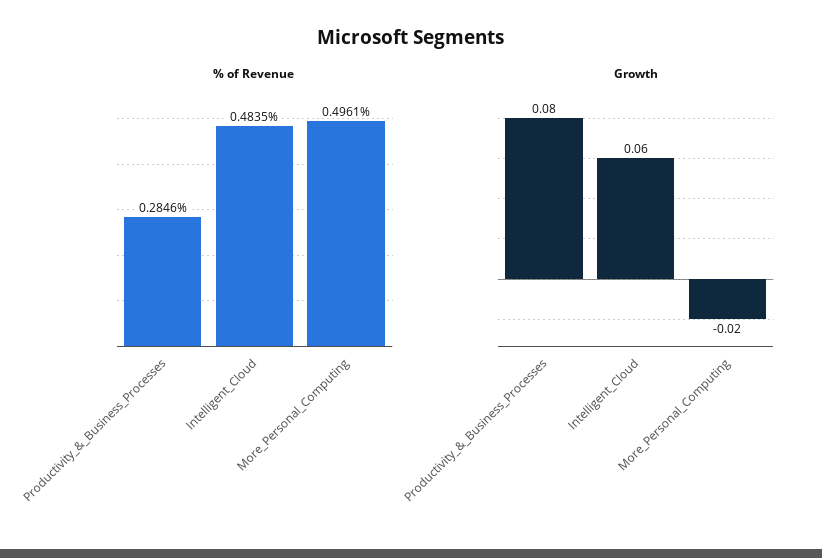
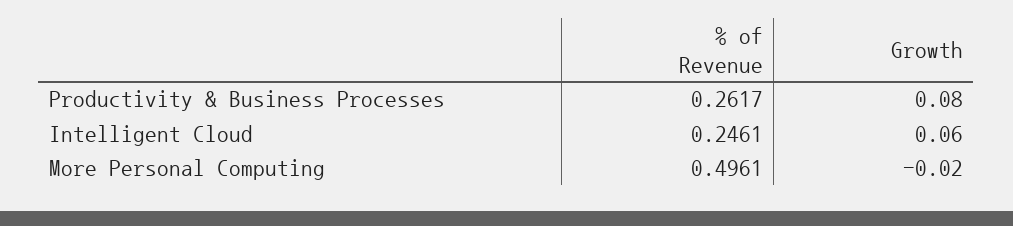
  {
    "% of Revenue": {
-     "Productivity_&_Business_Processes": 0.2846,
+     "Productivity_&_Business_Processes": 0.2617,
-     "Intelligent_Cloud": 0.4835,
+     "Intelligent_Cloud": 0.2461,
      "More_Personal_Computing": 0.4961
    },
    "Growth": {
      "Productivity_&_Business_Processes": 0.08,
      "Intelligent_Cloud": 0.06,
      "More_Personal_Computing": -0.02
    }
  }

